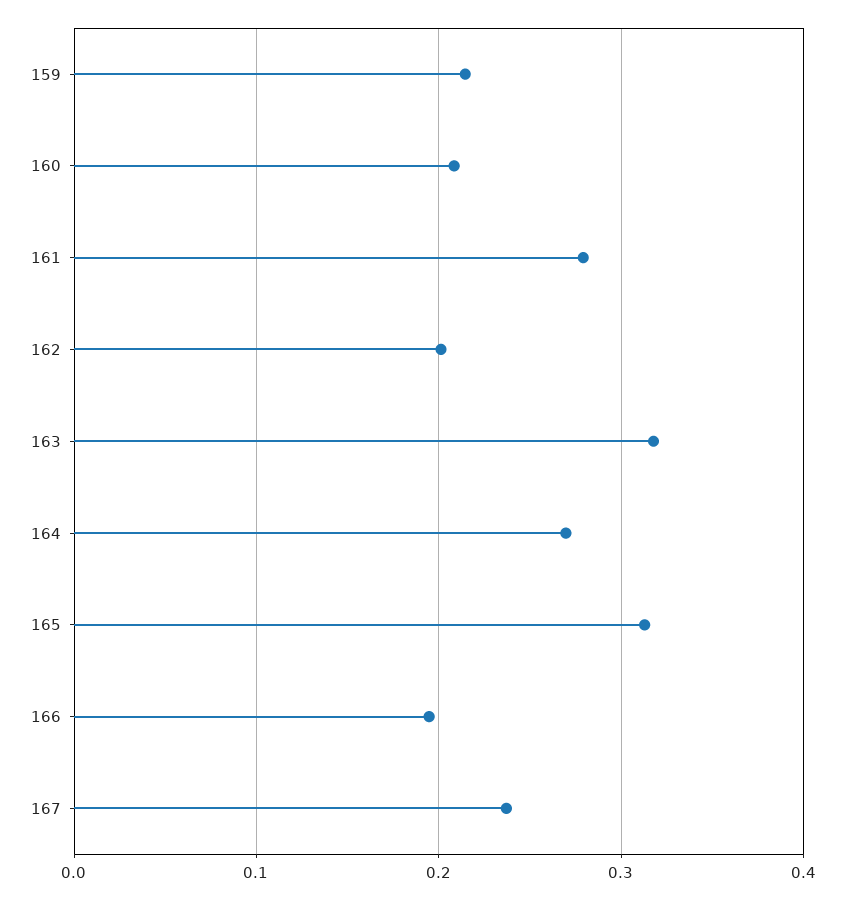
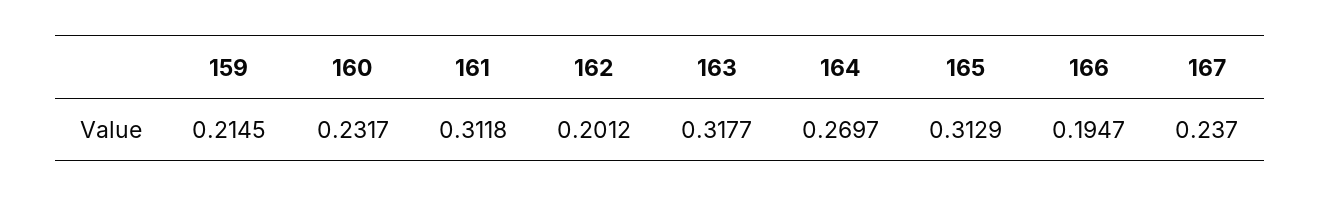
  {
    "159": 0.2145,
-   "160": 0.21,
+   "160": 0.2317,
-   "161": 0.28,
+   "161": 0.3118,
    "162": 0.2012,
    "163": 0.3177,
    "164": 0.2697,
    "165": 0.3129,
    "166": 0.1947,
    "167": 0.237
  }

